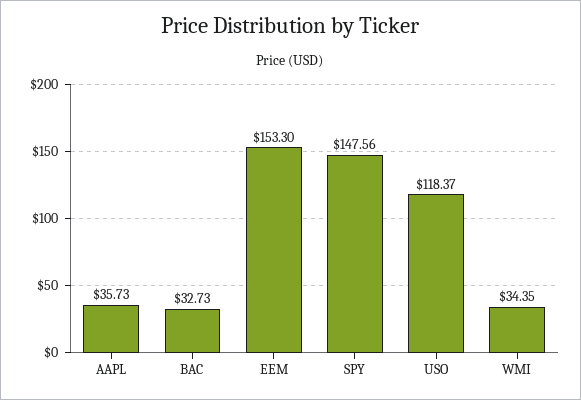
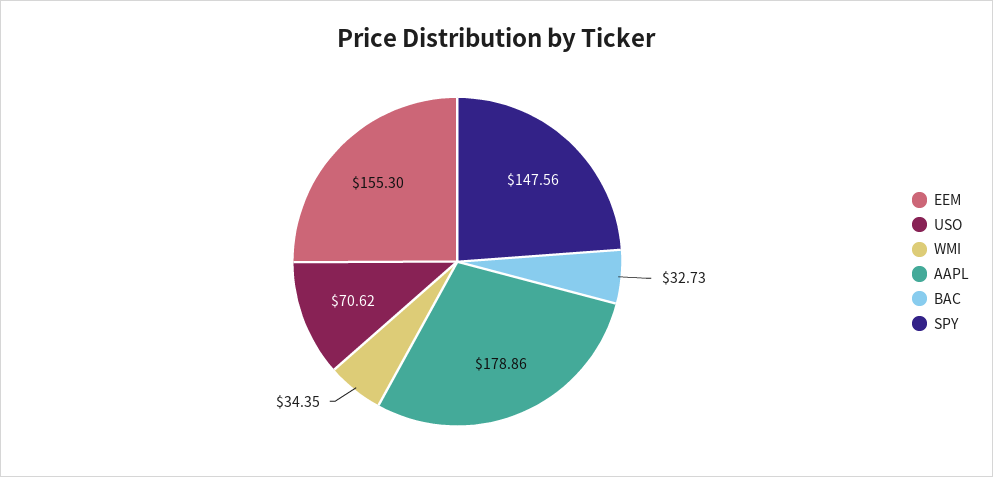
  {
-   "AAPL": 35.73,
+   "AAPL": 178.86,
    "BAC": 32.73,
-   "EEM": 153.3,
+   "EEM": 155.3,
    "SPY": 147.56,
-   "USO": 118.37,
+   "USO": 70.62,
    "WMI": 34.35
  }

